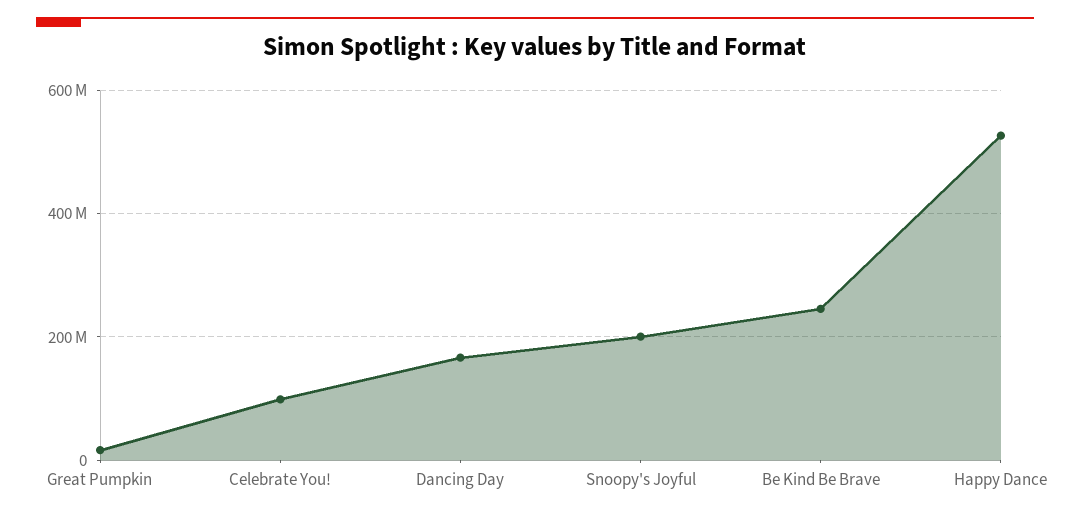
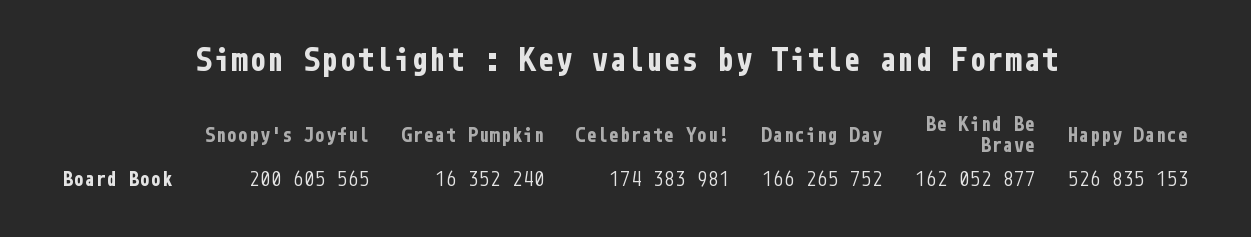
  {
    "Great Pumpkin": 16352240,
-   "Celebrate You!": 100000000,
+   "Celebrate You!": 174383981,
    "Dancing Day": 166265752,
    "Snoopy's Joyful": 200605565,
-   "Be Kind Be Brave": 240000000,
+   "Be Kind Be Brave": 162052877,
    "Happy Dance": 526835153
  }

